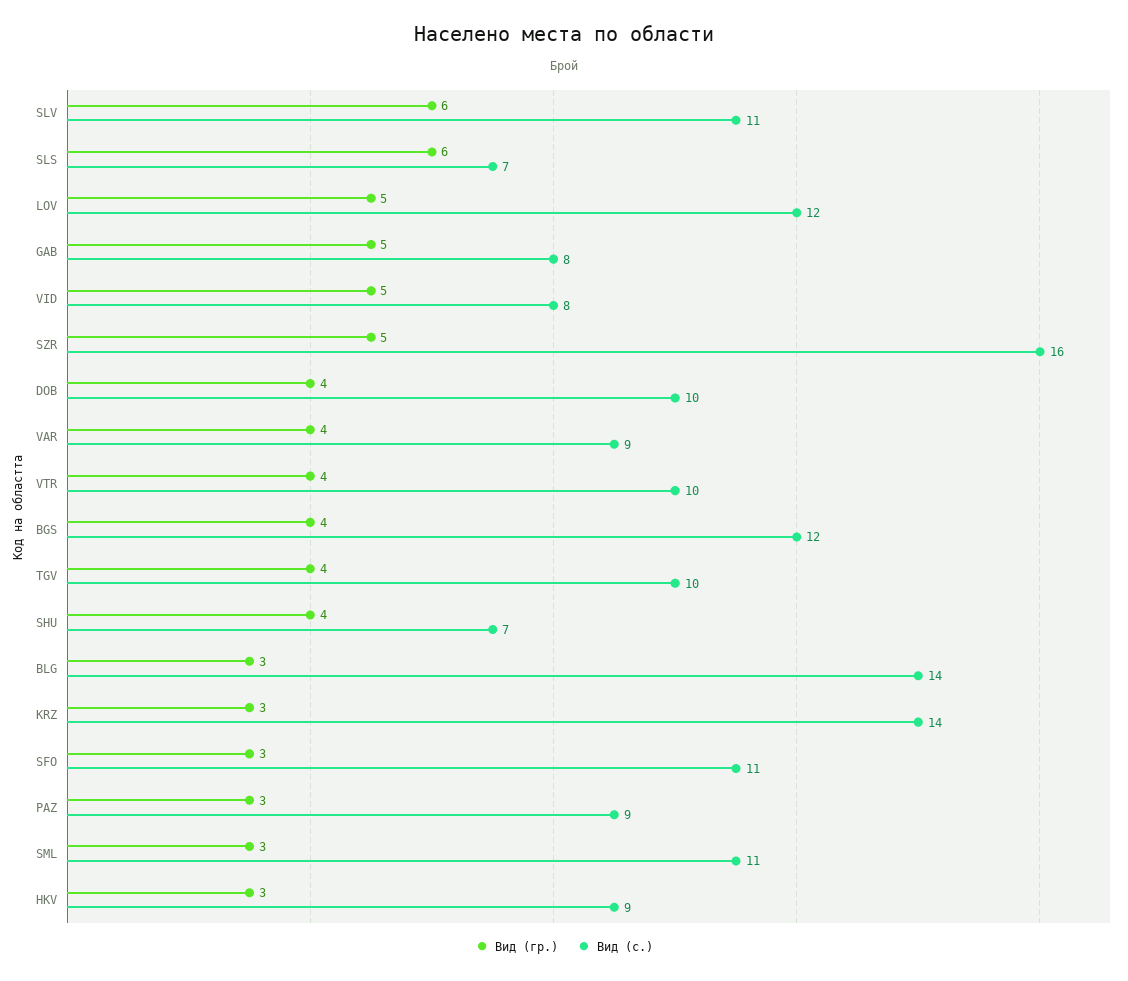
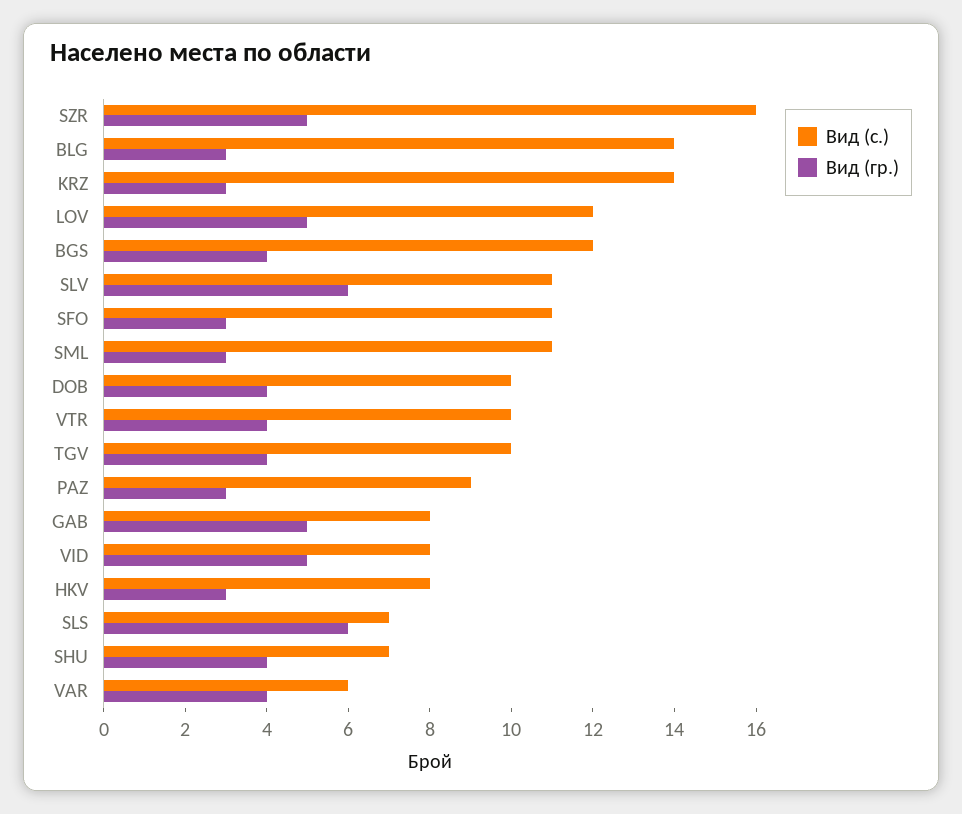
  {
    "Вид (гр.)": {
      "SLV": 6,
      "SLS": 6,
      "LOV": 5,
      "GAB": 5,
      "VID": 5,
      "SZR": 5,
      "DOB": 4,
      "VAR": 4,
      "VTR": 4,
      "BGS": 4,
      "TGV": 4,
      "SHU": 4,
      "BLG": 3,
      "KRZ": 3,
      "SFO": 3,
      "PAZ": 3,
      "SML": 3,
      "HKV": 3
    },
    "Вид (с.)": {
      "SLV": 11,
      "SLS": 7,
      "LOV": 12,
      "GAB": 8,
      "VID": 8,
      "SZR": 16,
      "DOB": 10,
-     "VAR": 9,
+     "VAR": 6,
      "VTR": 10,
      "BGS": 12,
      "TGV": 10,
      "SHU": 7,
      "BLG": 14,
      "KRZ": 14,
      "SFO": 11,
      "PAZ": 9,
      "SML": 11,
-     "HKV": 9
+     "HKV": 8
    }
  }

